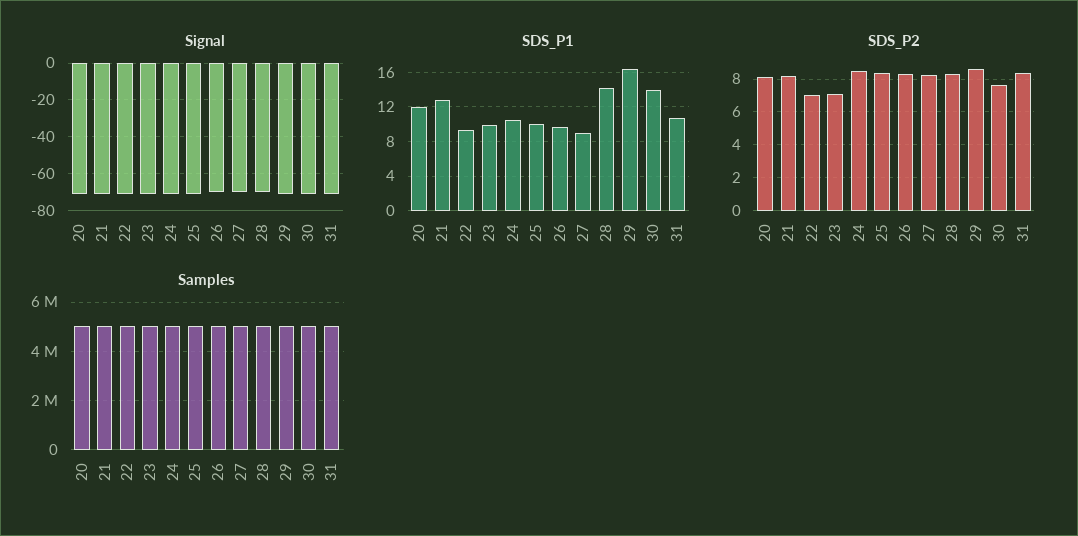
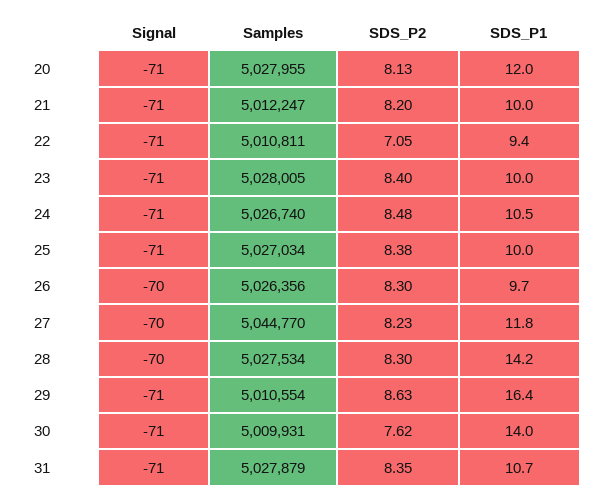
  {
    "Signal": {
      "20": -71,
      "21": -71,
      "22": -71,
      "23": -71,
      "24": -71,
      "25": -71,
      "26": -70,
      "27": -70,
      "28": -70,
      "29": -71,
      "30": -71,
      "31": -71
    },
    "SDS_P1": {
      "20": 12,
-     "21": 13,
+     "21": 10,
      "22": 9.4,
      "23": 10,
      "24": 10.5,
      "25": 10,
      "26": 9.7,
-     "27": 9,
+     "27": 11.8,
      "28": 14.2,
      "29": 16.4,
      "30": 14,
      "31": 10.7
    },
    "SDS_P2": {
      "20": 8.13,
      "21": 8.2,
      "22": 7.05,
-     "23": 7,
+     "23": 8.4,
      "24": 8.48,
      "25": 8.38,
      "26": 8.3,
      "27": 8.23,
      "28": 8.3,
      "29": 8.63,
      "30": 7.62,
      "31": 8.35
    },
    "Samples": {
      "20": 5027955,
      "21": 5012247,
      "22": 5010811,
      "23": 5028005,
      "24": 5026740,
      "25": 5027034,
      "26": 5026356,
      "27": 5044770,
      "28": 5027534,
      "29": 5010554,
      "30": 5009931,
      "31": 5027879
    }
  }

